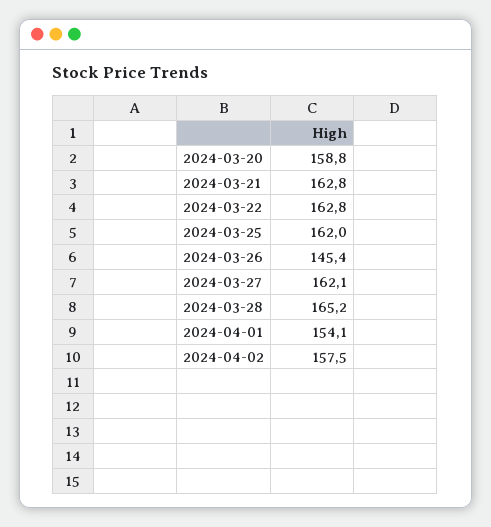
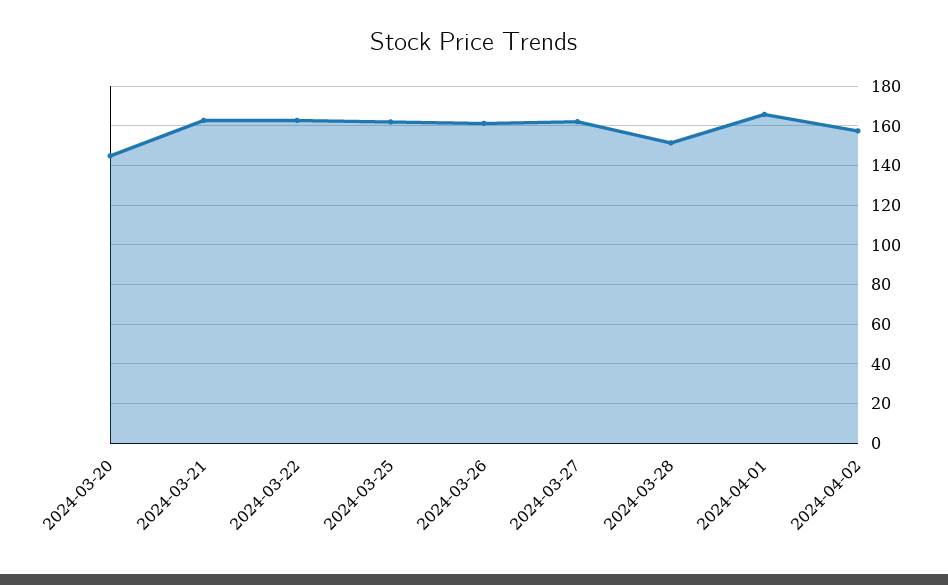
  {
-   "2024-03-20": 158.8,
+   "2024-03-20": 145,
    "2024-03-21": 162.8,
    "2024-03-22": 162.8,
    "2024-03-25": 162,
-   "2024-03-26": 145.4,
+   "2024-03-26": 160,
    "2024-03-27": 162.1,
-   "2024-03-28": 165.2,
+   "2024-03-28": 150,
-   "2024-04-01": 154.1,
+   "2024-04-01": 165,
    "2024-04-02": 157.5
  }

